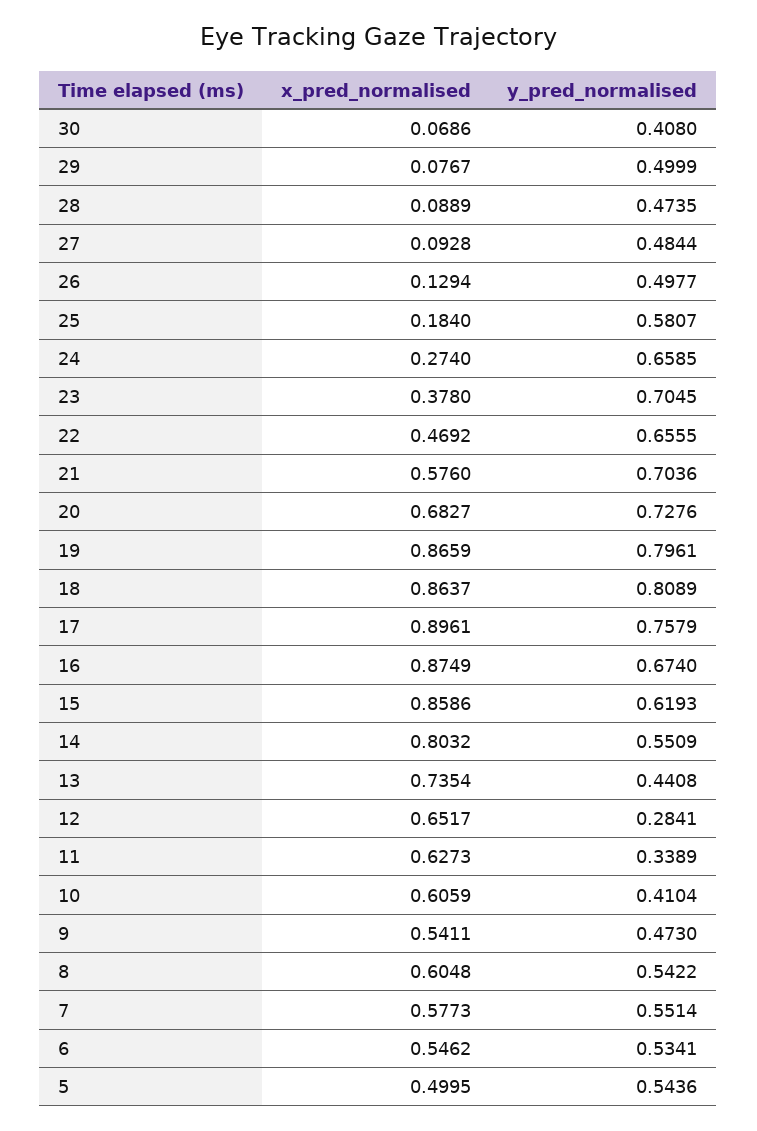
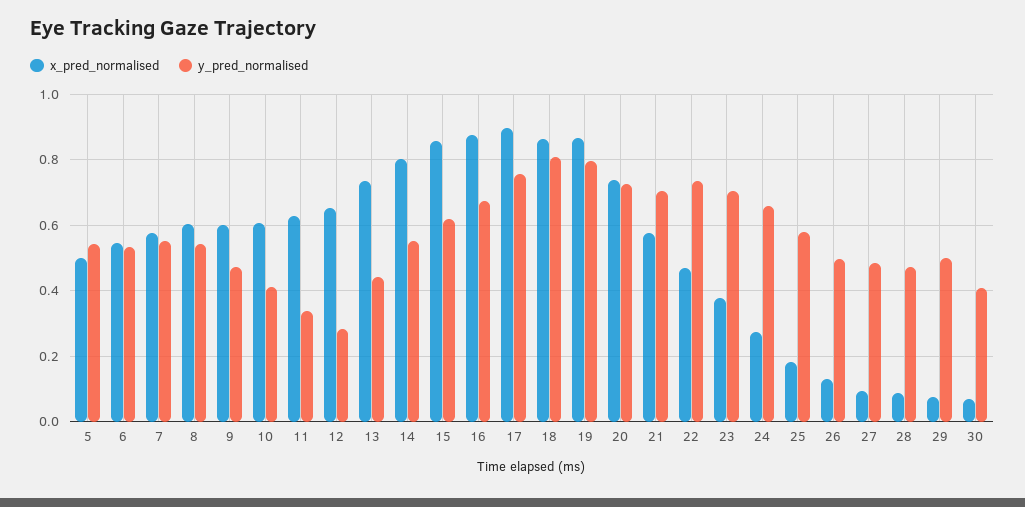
  {
    "x_pred_normalised": {
      "30": 0.0686,
      "29": 0.0767,
      "28": 0.0889,
      "27": 0.0928,
      "26": 0.1294,
      "25": 0.184,
      "24": 0.274,
      "23": 0.378,
      "22": 0.4692,
      "21": 0.576,
-     "20": 0.6827,
+     "20": 0.74,
      "19": 0.8659,
      "18": 0.8637,
      "17": 0.8961,
      "16": 0.8749,
      "15": 0.8586,
      "14": 0.8032,
      "13": 0.7354,
      "12": 0.6517,
      "11": 0.6273,
      "10": 0.6059,
-     "9": 0.5411,
+     "9": 0.6,
      "8": 0.6048,
      "7": 0.5773,
      "6": 0.5462,
      "5": 0.4995
    },
    "y_pred_normalised": {
      "30": 0.408,
      "29": 0.4999,
      "28": 0.4735,
      "27": 0.4844,
      "26": 0.4977,
      "25": 0.5807,
      "24": 0.6585,
      "23": 0.7045,
-     "22": 0.6555,
+     "22": 0.74,
      "21": 0.7036,
      "20": 0.7276,
      "19": 0.7961,
      "18": 0.8089,
      "17": 0.7579,
      "16": 0.674,
      "15": 0.6193,
      "14": 0.5509,
      "13": 0.4408,
      "12": 0.2841,
      "11": 0.3389,
      "10": 0.4104,
      "9": 0.473,
      "8": 0.5422,
      "7": 0.5514,
      "6": 0.5341,
      "5": 0.5436
    }
  }

